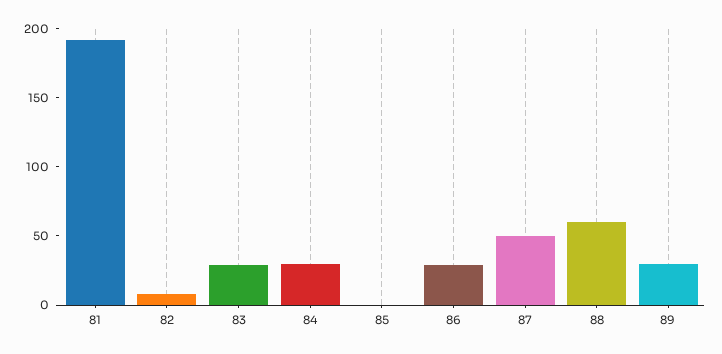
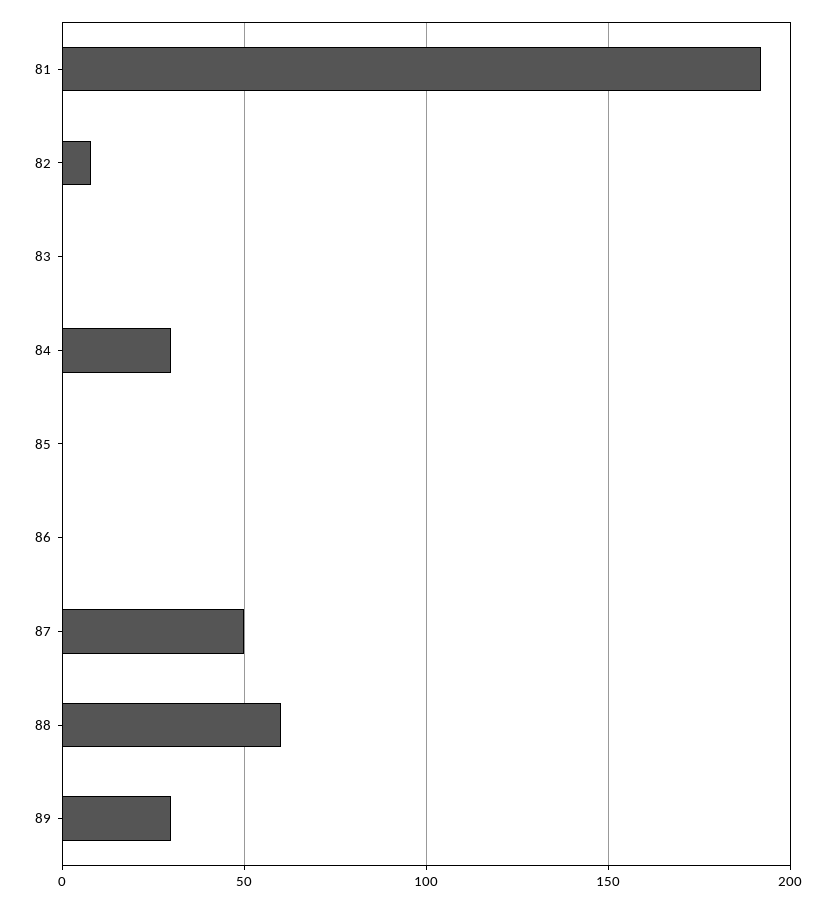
  {
    "81": 190,
    "82": 10,
-   "83": 30,
+   "83": 0,
    "84": 30,
    "85": 0,
-   "86": 30,
+   "86": 0,
    "87": 50,
    "88": 60,
    "89": 30
  }

